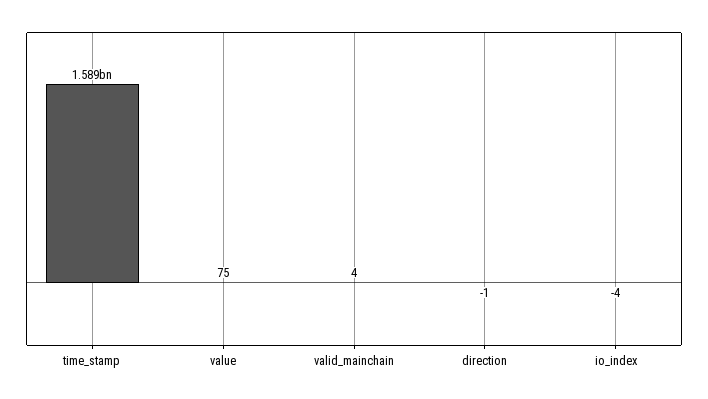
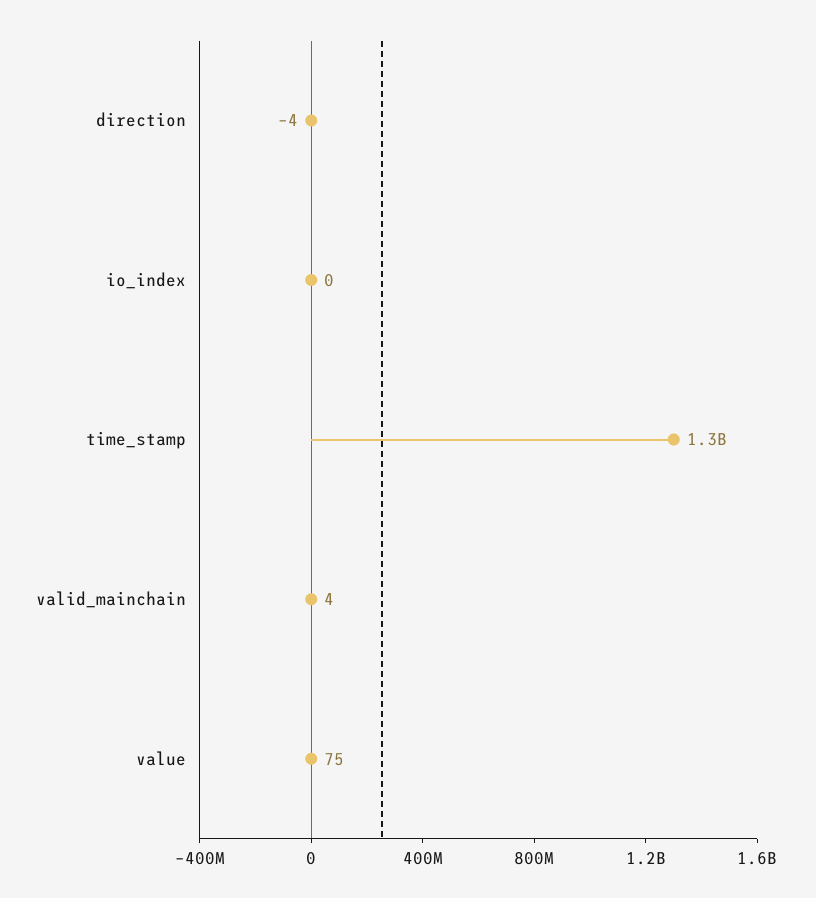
  {
-   "time_stamp": 1589000000,
+   "time_stamp": 1300000000,
    "value": 75,
    "valid_mainchain": 4,
-   "direction": -1,
+   "direction": -4,
-   "io_index": -4
+   "io_index": 0
  }

